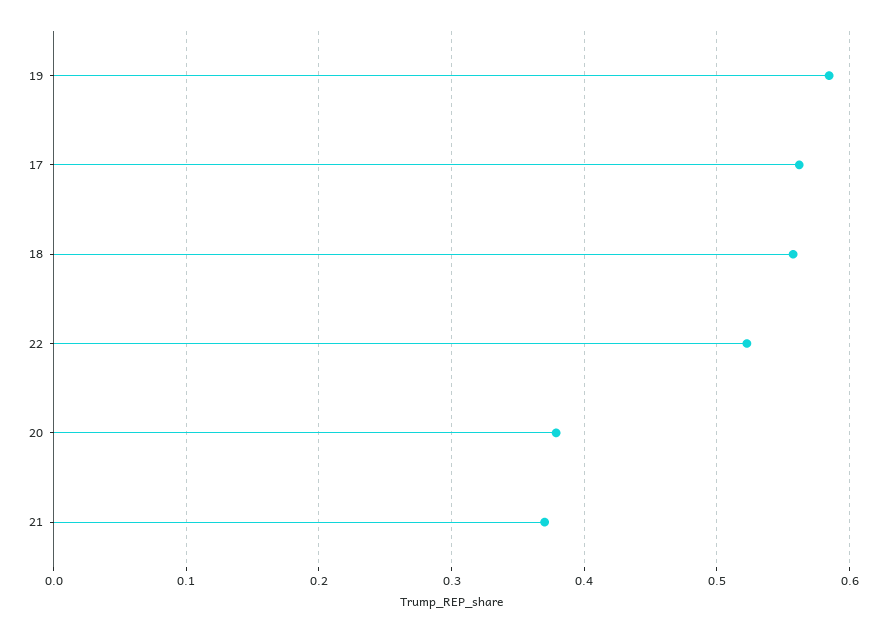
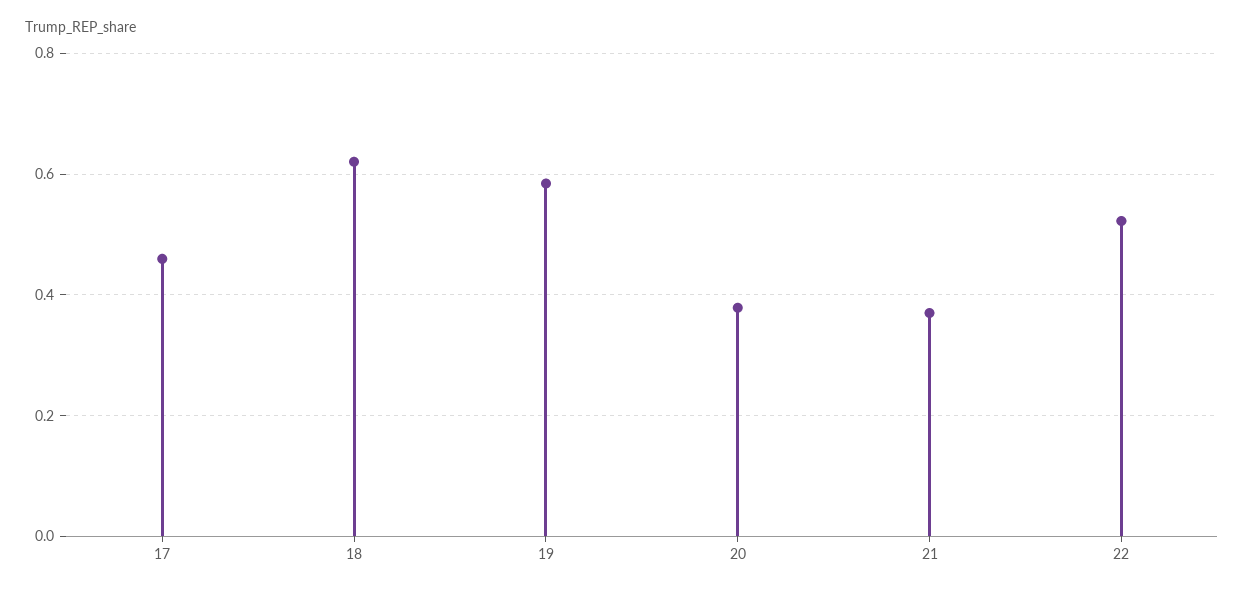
  {
    "19": 0.58,
-   "17": 0.56,
+   "17": 0.46,
-   "18": 0.56,
+   "18": 0.62,
    "22": 0.52,
    "20": 0.38,
    "21": 0.37
  }

